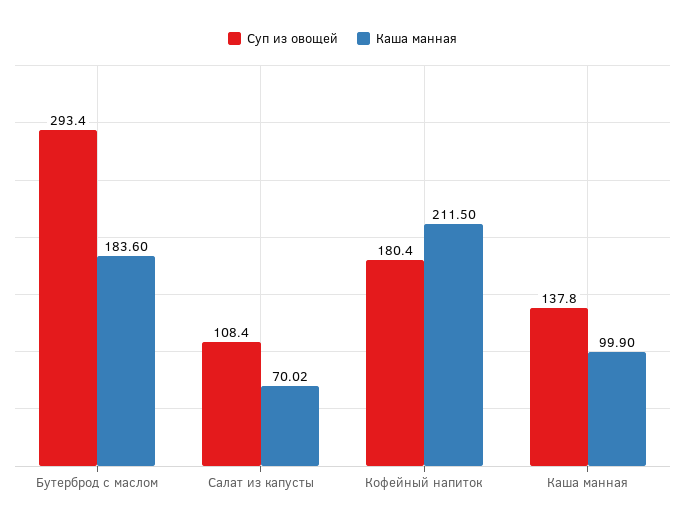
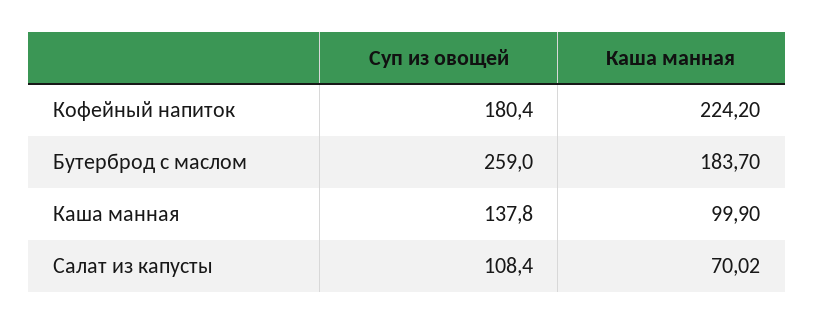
  {
    "Суп из овощей": {
-     "Бутерброд с маслом": 293.4,
+     "Бутерброд с маслом": 259,
      "Салат из капусты": 108.4,
      "Кофейный напиток": 180.4,
      "Каша манная": 137.8
    },
    "Каша манная": {
-     "Бутерброд с маслом": 183.6,
+     "Бутерброд с маслом": 183.7,
      "Салат из капусты": 70.02,
-     "Кофейный напиток": 211.5,
+     "Кофейный напиток": 224.2,
      "Каша манная": 99.9
    }
  }

